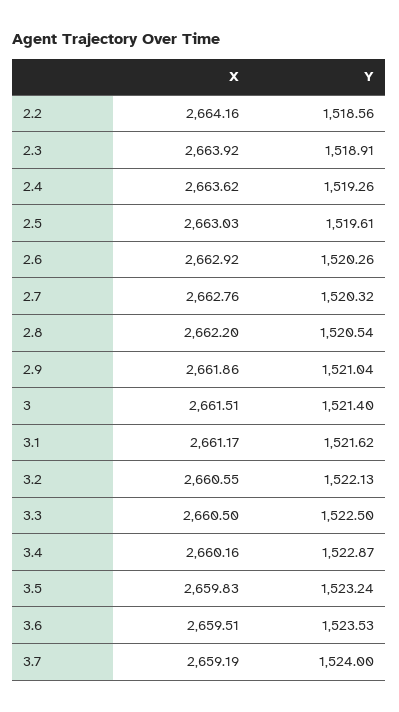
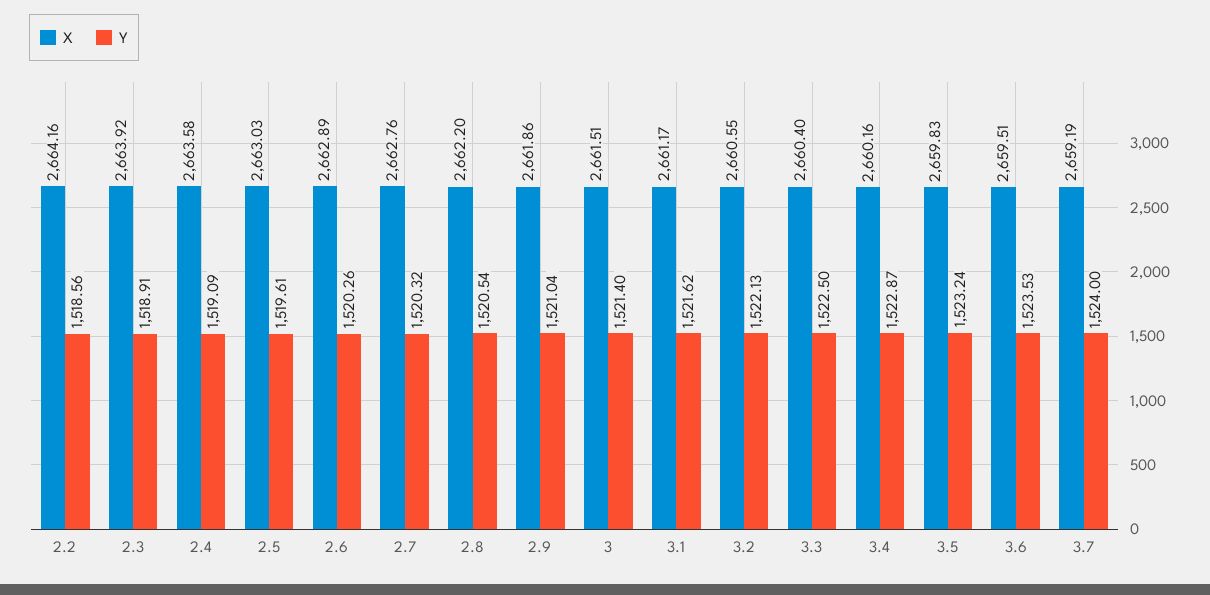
  {
    "X": {
      "2.2": 2664.16,
      "2.3": 2663.92,
-     "2.4": 2663.62,
+     "2.4": 2663.58,
      "2.5": 2663.03,
-     "2.6": 2662.92,
+     "2.6": 2662.89,
      "2.7": 2662.76,
      "2.8": 2662.2,
      "2.9": 2661.86,
      "3": 2661.51,
      "3.1": 2661.17,
      "3.2": 2660.55,
-     "3.3": 2660.5,
+     "3.3": 2660.4,
      "3.4": 2660.16,
      "3.5": 2659.83,
      "3.6": 2659.51,
      "3.7": 2659.19
    },
    "Y": {
      "2.2": 1518.56,
      "2.3": 1518.91,
-     "2.4": 1519.26,
+     "2.4": 1519.09,
      "2.5": 1519.61,
      "2.6": 1520.26,
      "2.7": 1520.32,
      "2.8": 1520.54,
      "2.9": 1521.04,
      "3": 1521.4,
      "3.1": 1521.62,
      "3.2": 1522.13,
      "3.3": 1522.5,
      "3.4": 1522.87,
      "3.5": 1523.24,
      "3.6": 1523.53,
      "3.7": 1524
    }
  }

